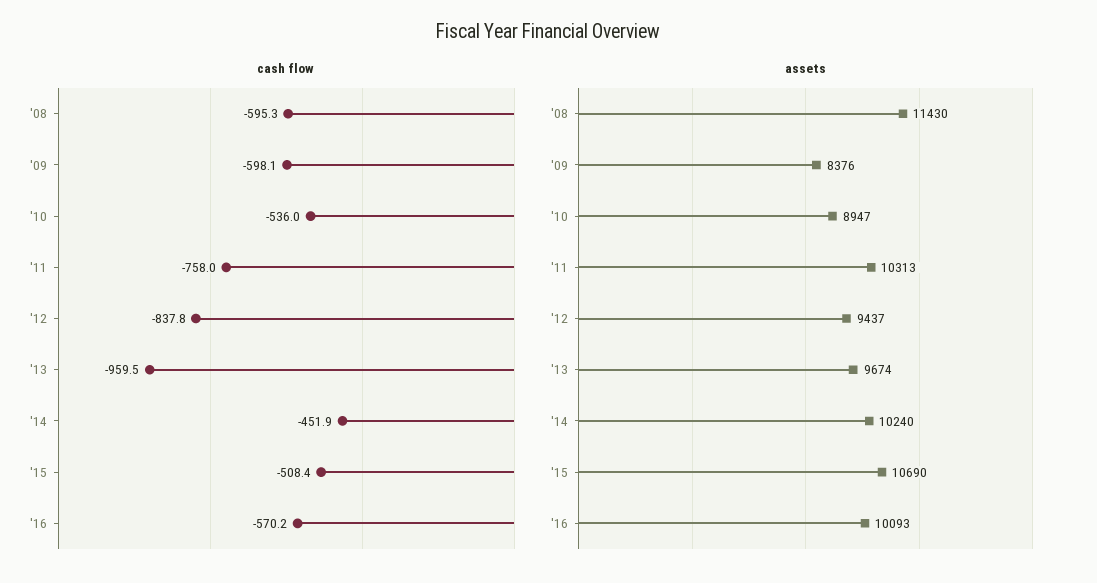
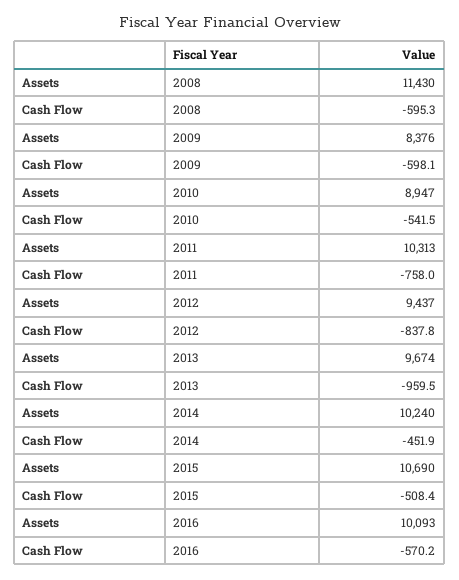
  {
    "cash flow": {
      "'08": -595.3,
      "'09": -598.1,
-     "'10": -536,
+     "'10": -541.5,
      "'11": -758,
      "'12": -837.8,
      "'13": -959.5,
      "'14": -451.9,
      "'15": -508.4,
      "'16": -570.2
    },
    "assets": {
      "'08": 11430,
      "'09": 8376,
      "'10": 8947,
      "'11": 10313,
      "'12": 9437,
      "'13": 9674,
      "'14": 10240,
      "'15": 10690,
      "'16": 10093
    }
  }

